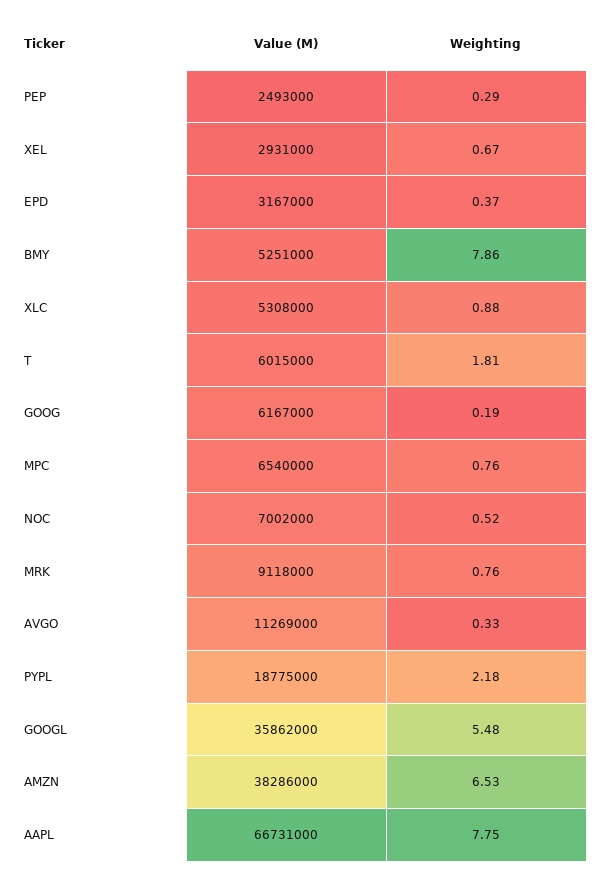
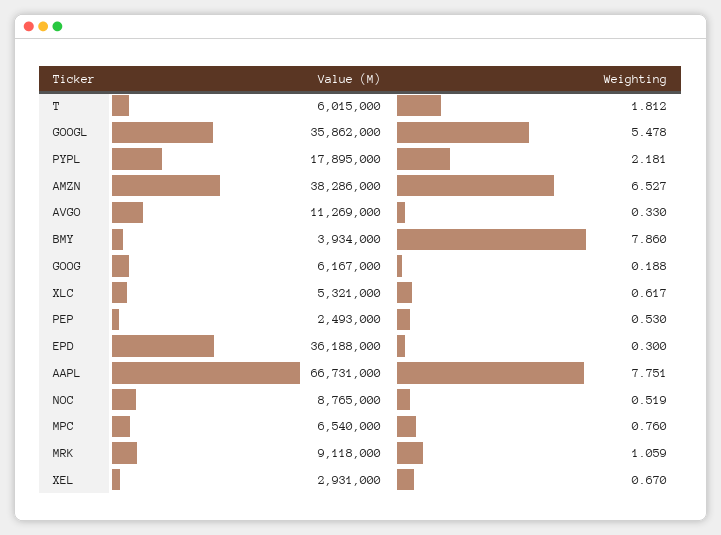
  {
    "Value (M)": {
      "PEP": 2493000,
      "XEL": 2931000,
-     "EPD": 3167000,
+     "EPD": 36188000,
-     "BMY": 5251000,
+     "BMY": 3934000,
-     "XLC": 5308000,
+     "XLC": 5321000,
      "T": 6015000,
      "GOOG": 6167000,
      "MPC": 6540000,
-     "NOC": 7002000,
+     "NOC": 8765000,
      "MRK": 9118000,
      "AVGO": 11269000,
-     "PYPL": 18775000,
+     "PYPL": 17895000,
      "GOOGL": 35862000,
      "AMZN": 38286000,
      "AAPL": 66731000
    },
    "Weighting": {
-     "PEP": 0.29,
+     "PEP": 0.53,
      "XEL": 0.67,
-     "EPD": 0.37,
+     "EPD": 0.3,
      "BMY": 7.86,
-     "XLC": 0.88,
+     "XLC": 0.617,
      "T": 1.812,
      "GOOG": 0.188,
      "MPC": 0.76,
      "NOC": 0.519,
-     "MRK": 0.76,
+     "MRK": 1.059,
      "AVGO": 0.33,
      "PYPL": 2.181,
      "GOOGL": 5.478,
      "AMZN": 6.527,
      "AAPL": 7.751
    }
  }

